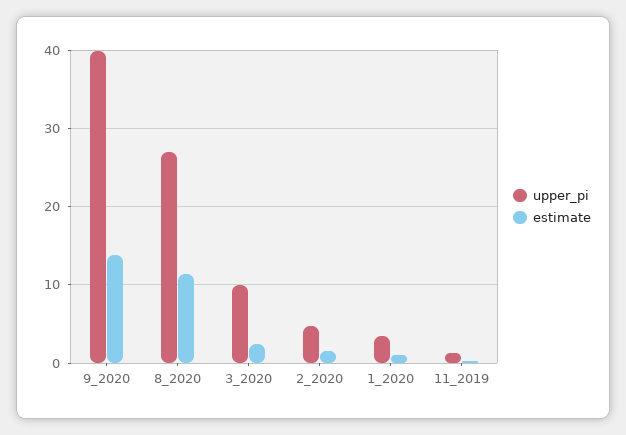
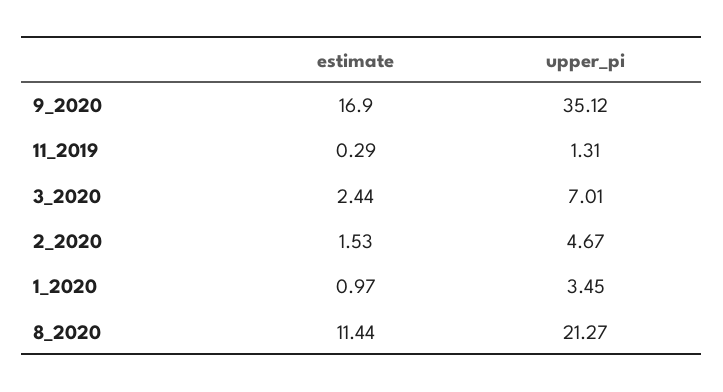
  {
    "upper_pi": {
-     "9_2020": 40,
+     "9_2020": 35.12,
-     "8_2020": 27,
+     "8_2020": 21.27,
-     "3_2020": 10,
+     "3_2020": 7.01,
      "2_2020": 4.67,
      "1_2020": 3.45,
      "11_2019": 1.31
    },
    "estimate": {
-     "9_2020": 14,
+     "9_2020": 16.9,
      "8_2020": 11.44,
      "3_2020": 2.44,
      "2_2020": 1.53,
      "1_2020": 0.97,
      "11_2019": 0.29
    }
  }

